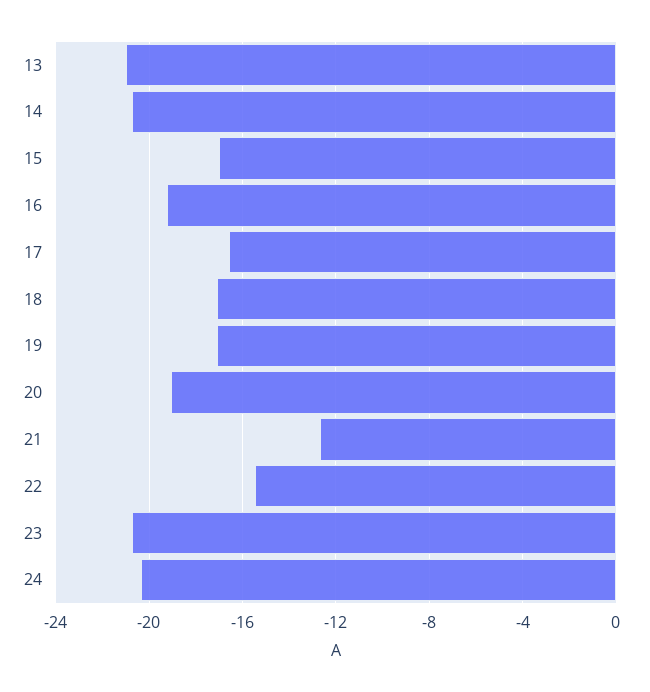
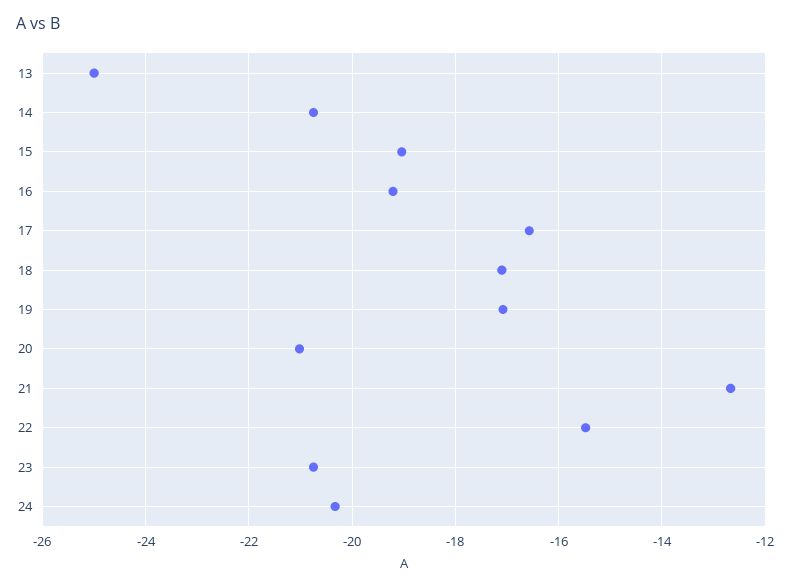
  {
-   "13": -21,
+   "13": -25,
    "14": -20.8,
-   "15": -17,
+   "15": -19,
    "16": -19.2,
    "17": -16.6,
    "18": -17.2,
    "19": -17,
-   "20": -19,
+   "20": -21,
    "21": -12.6,
    "22": -15.4,
    "23": -20.8,
    "24": -20.4
  }

